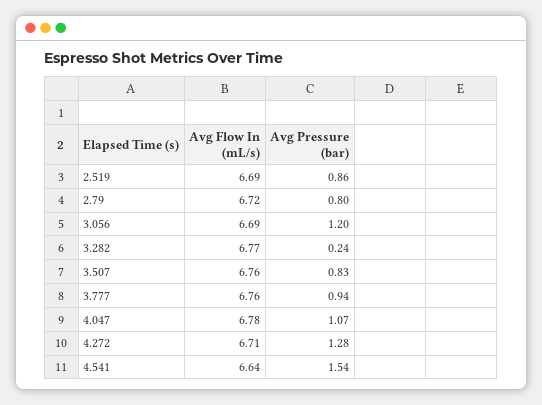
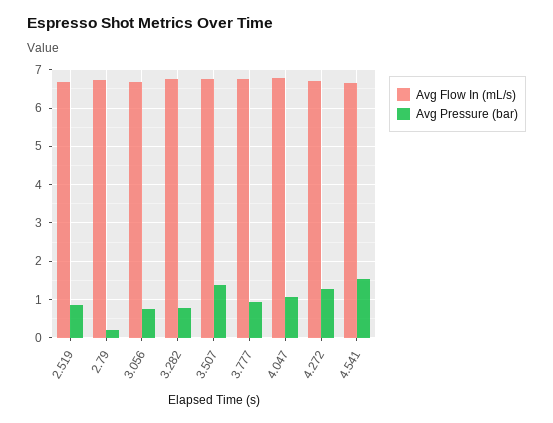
  {
    "Avg Flow In (mL/s)": {
      "2.519": 6.69,
      "2.79": 6.72,
      "3.056": 6.69,
      "3.282": 6.77,
      "3.507": 6.76,
      "3.777": 6.76,
      "4.047": 6.78,
      "4.272": 6.71,
      "4.541": 6.64
    },
    "Avg Pressure (bar)": {
      "2.519": 0.86,
-     "2.79": 0.8,
+     "2.79": 0.2,
-     "3.056": 1.2,
+     "3.056": 0.8,
-     "3.282": 0.24,
+     "3.282": 0.8,
-     "3.507": 0.83,
+     "3.507": 1.4,
      "3.777": 0.94,
      "4.047": 1.07,
      "4.272": 1.28,
      "4.541": 1.54
    }
  }

